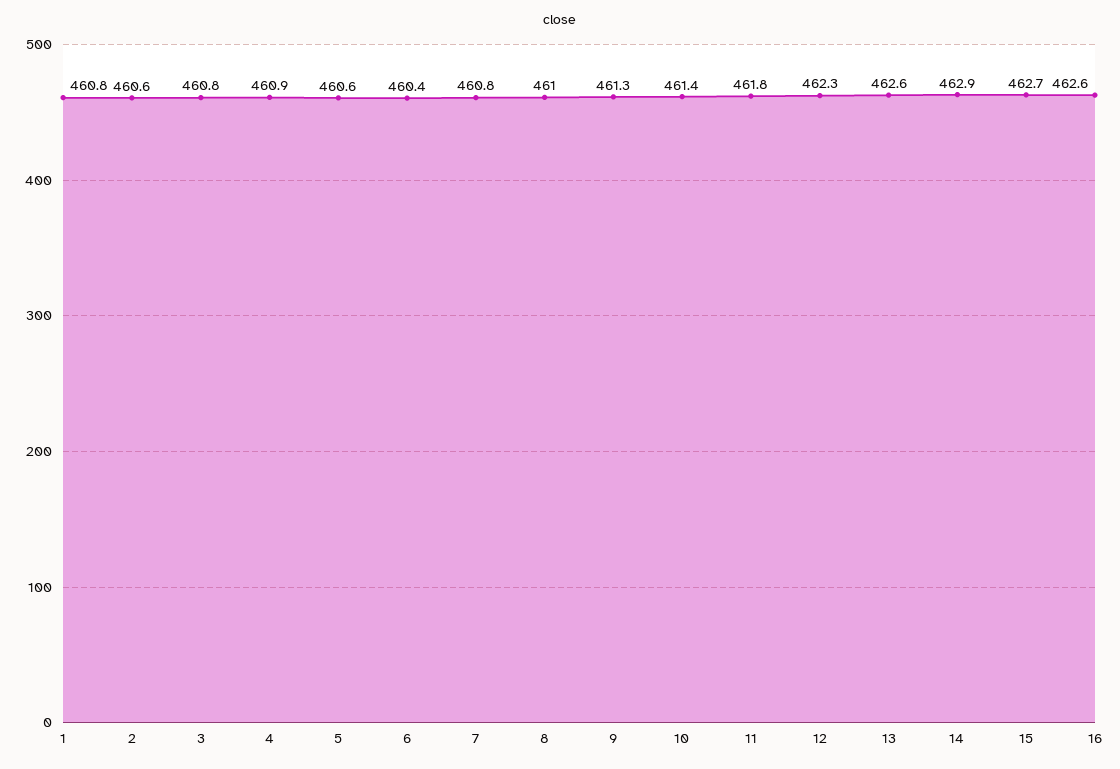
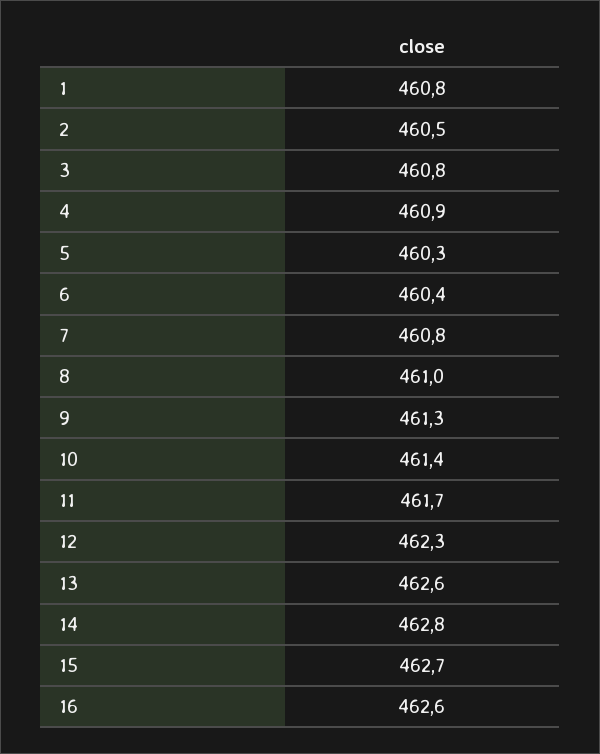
  {
    "1": 460.8,
-   "2": 460.6,
+   "2": 460.5,
    "3": 460.8,
    "4": 460.9,
-   "5": 460.6,
+   "5": 460.3,
    "6": 460.4,
    "7": 460.8,
    "8": 461,
    "9": 461.3,
    "10": 461.4,
-   "11": 461.8,
+   "11": 461.7,
    "12": 462.3,
    "13": 462.6,
-   "14": 462.9,
+   "14": 462.8,
    "15": 462.7,
    "16": 462.6
  }

